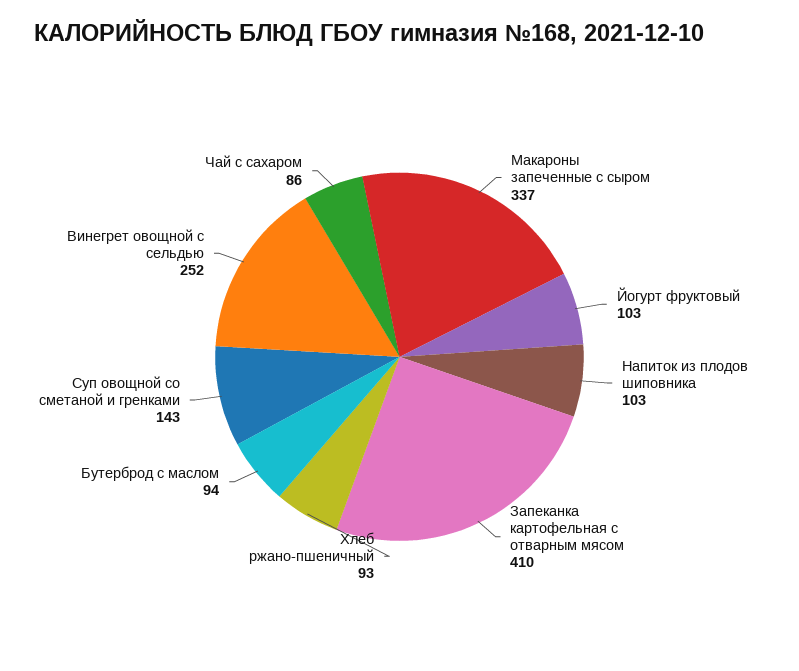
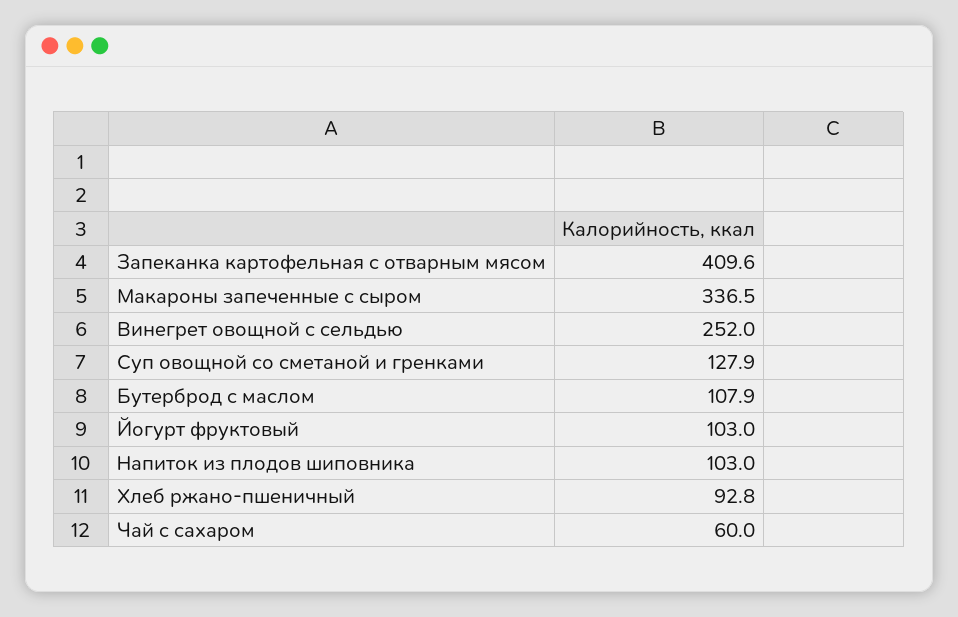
  {
    "Макароны запеченные с сыром": 336.5,
    "Йогурт фруктовый": 103,
    "Напиток из плодов шиповника": 103,
    "Запеканка картофельная с отварным мясом": 409.6,
    "Хлеб ржано-пшеничный": 92.8,
-   "Бутерброд с маслом": 94,
+   "Бутерброд с маслом": 107.9,
-   "Суп овощной со сметаной и гренками": 143,
+   "Суп овощной со сметаной и гренками": 127.9,
    "Винегрет овощной с сельдью": 252,
-   "Чай с сахаром": 86
+   "Чай с сахаром": 60
  }

